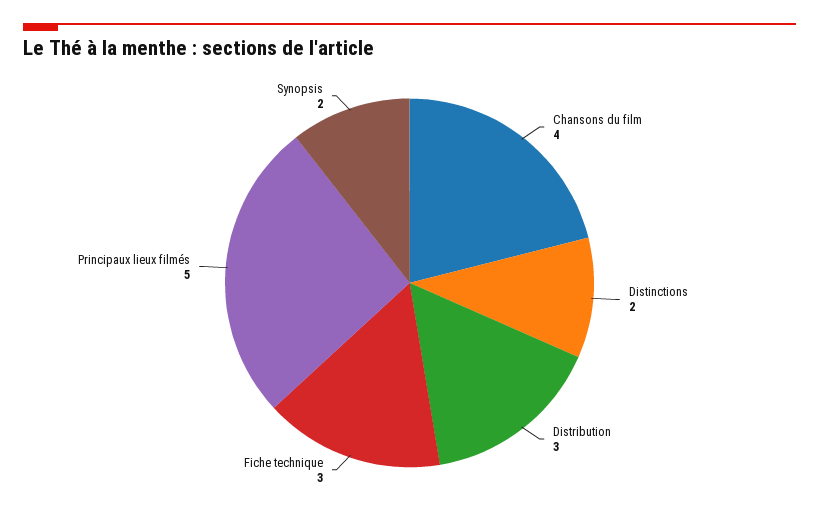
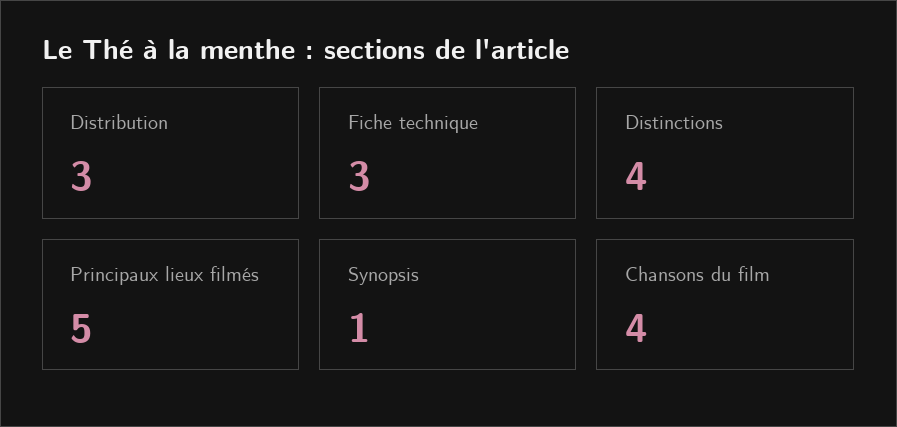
  {
    "Chansons du film": 4,
-   "Distinctions": 2,
+   "Distinctions": 4,
    "Distribution": 3,
    "Fiche technique": 3,
    "Principaux lieux filmés": 5,
-   "Synopsis": 2
+   "Synopsis": 1
  }

